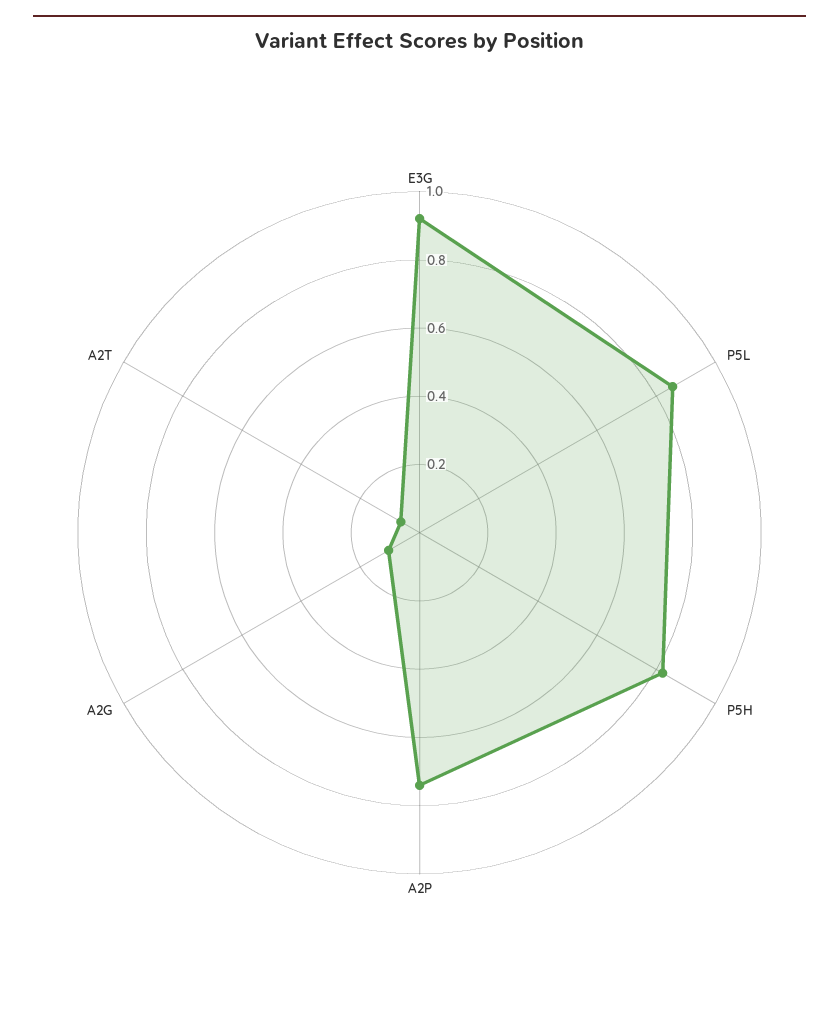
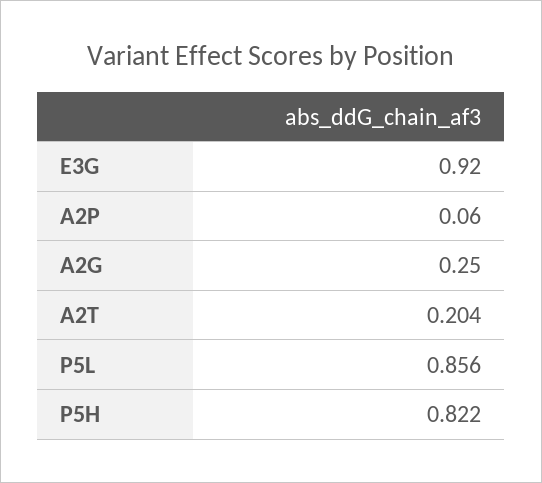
  {
    "E3G": 0.92,
    "P5L": 0.856,
    "P5H": 0.822,
-   "A2P": 0.75,
+   "A2P": 0.06,
-   "A2G": 0.1,
+   "A2G": 0.25,
-   "A2T": 0.05
+   "A2T": 0.204
  }

